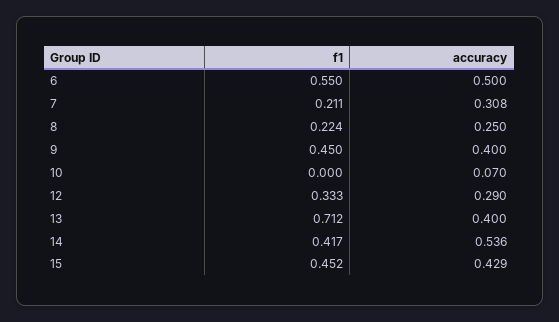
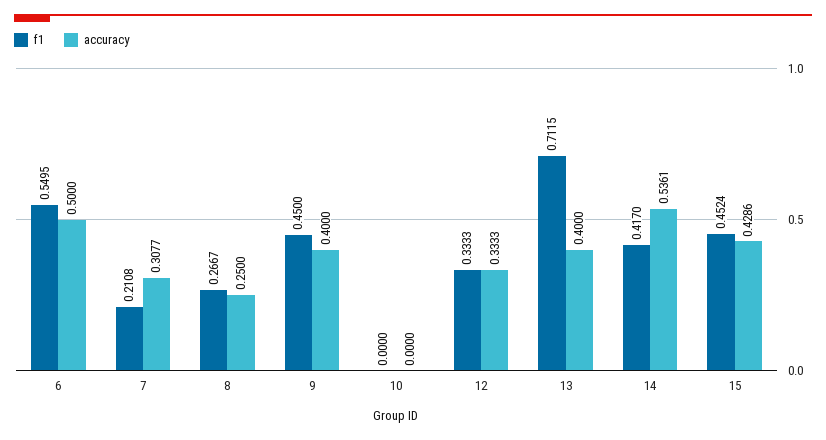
  {
    "f1": {
      "6": 0.5495,
      "7": 0.2108,
-     "8": 0.224,
+     "8": 0.2667,
      "9": 0.45,
      "10": 0,
      "12": 0.3333,
      "13": 0.7115,
      "14": 0.417,
      "15": 0.4524
    },
    "accuracy": {
      "6": 0.5,
      "7": 0.3077,
      "8": 0.25,
      "9": 0.4,
-     "10": 0.07,
+     "10": 0,
-     "12": 0.29,
+     "12": 0.3333,
      "13": 0.4,
      "14": 0.5361,
      "15": 0.4286
    }
  }

